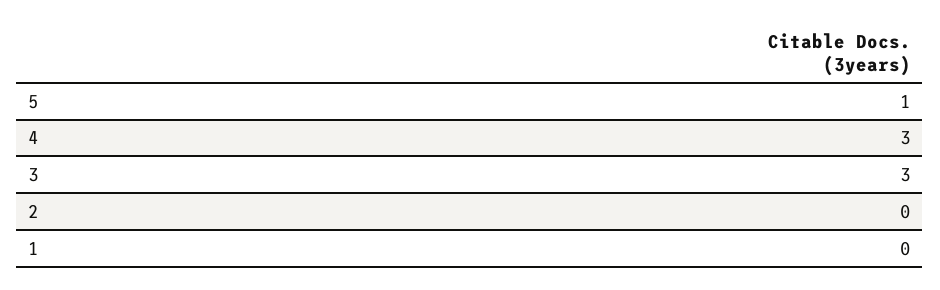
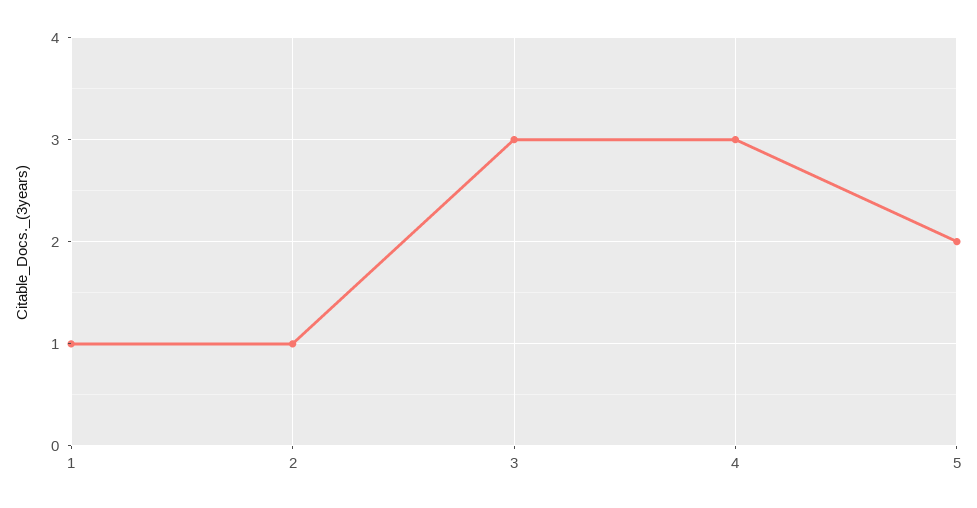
  {
-   "5": 1,
+   "5": 2,
    "4": 3,
    "3": 3,
-   "2": 0,
+   "2": 1,
-   "1": 0
+   "1": 1
  }

